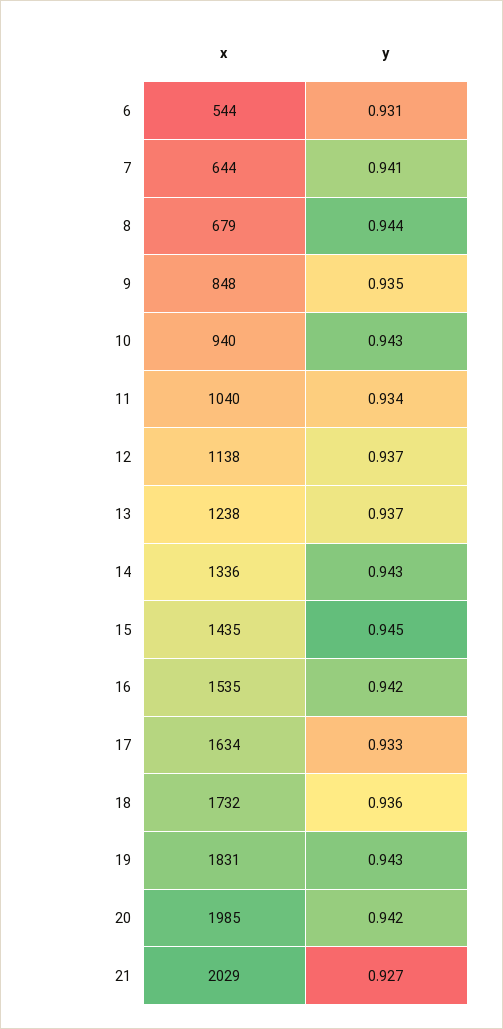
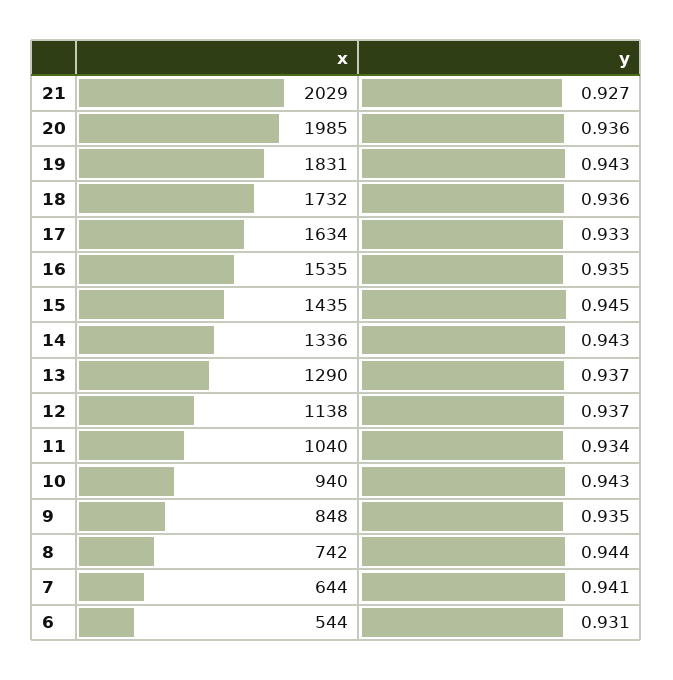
  {
    "x": {
      "6": 544,
      "7": 644,
-     "8": 679,
+     "8": 742,
      "9": 848,
      "10": 940,
      "11": 1040,
      "12": 1138,
-     "13": 1238,
+     "13": 1290,
      "14": 1336,
      "15": 1435,
      "16": 1535,
      "17": 1634,
      "18": 1732,
      "19": 1831,
      "20": 1985,
      "21": 2029
    },
    "y": {
      "6": 0.931,
      "7": 0.941,
      "8": 0.944,
      "9": 0.935,
      "10": 0.943,
      "11": 0.934,
      "12": 0.937,
      "13": 0.937,
      "14": 0.943,
      "15": 0.945,
-     "16": 0.942,
+     "16": 0.935,
      "17": 0.933,
      "18": 0.936,
      "19": 0.943,
-     "20": 0.942,
+     "20": 0.936,
      "21": 0.927
    }
  }

